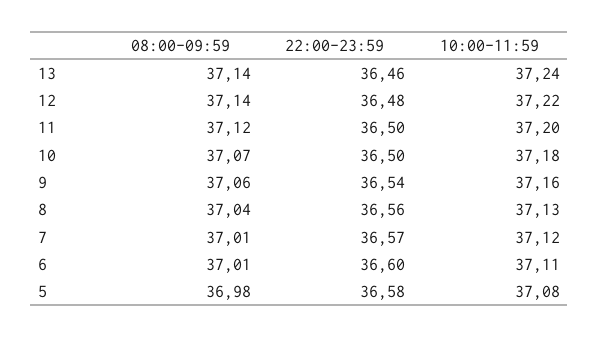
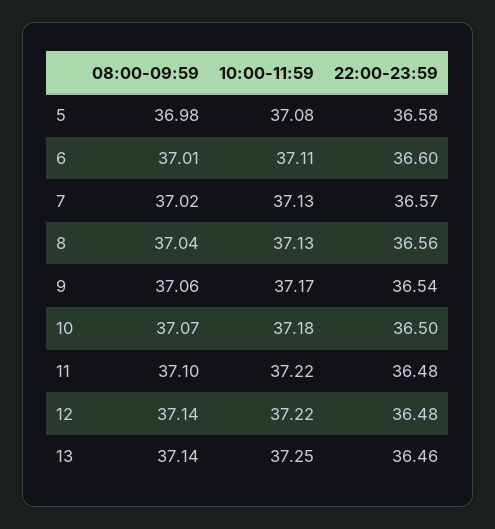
  {
    "08:00-09:59": {
      "13": 37.14,
      "12": 37.14,
-     "11": 37.12,
+     "11": 37.1,
      "10": 37.07,
      "9": 37.06,
      "8": 37.04,
-     "7": 37.01,
+     "7": 37.02,
      "6": 37.01,
      "5": 36.98
    },
    "22:00-23:59": {
      "13": 36.46,
      "12": 36.48,
-     "11": 36.5,
+     "11": 36.48,
      "10": 36.5,
      "9": 36.54,
      "8": 36.56,
      "7": 36.57,
      "6": 36.6,
      "5": 36.58
    },
    "10:00-11:59": {
-     "13": 37.24,
+     "13": 37.25,
      "12": 37.22,
-     "11": 37.2,
+     "11": 37.22,
      "10": 37.18,
-     "9": 37.16,
+     "9": 37.17,
      "8": 37.13,
-     "7": 37.12,
+     "7": 37.13,
      "6": 37.11,
      "5": 37.08
    }
  }

